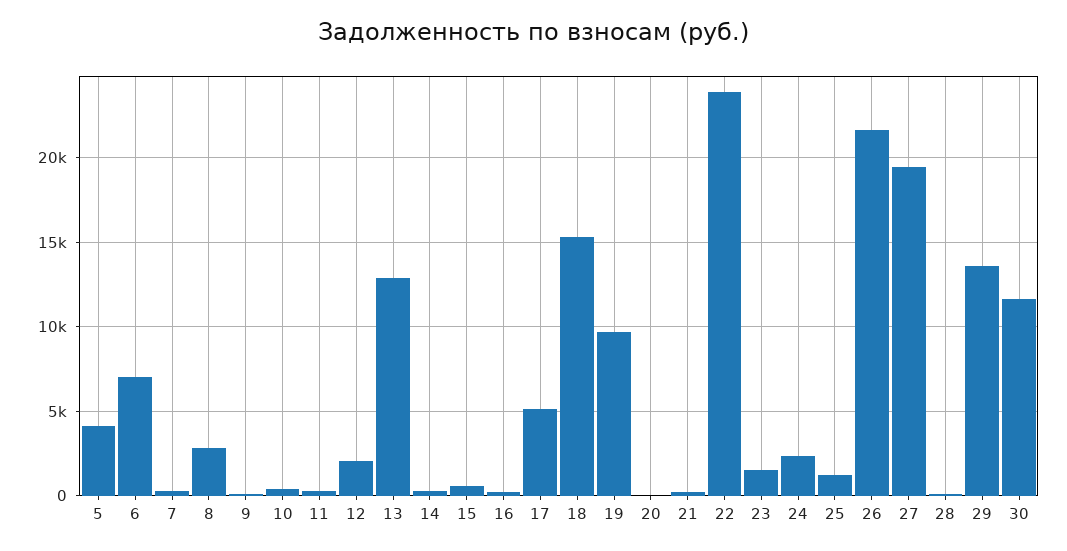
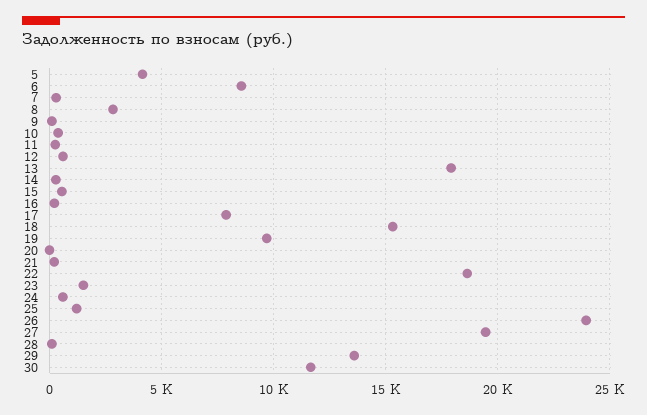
  {
    "5": 4000,
-   "6": 7000,
+   "6": 8500,
    "7": 500,
    "8": 3000,
    "9": 0,
    "10": 500,
    "11": 500,
-   "12": 2000,
+   "12": 500,
-   "13": 13000,
+   "13": 18000,
    "14": 500,
    "15": 500,
    "16": 0,
-   "17": 5000,
+   "17": 8000,
    "18": 15500,
    "19": 9500,
    "20": 0,
    "21": 0,
-   "22": 24000,
+   "22": 18500,
    "23": 1500,
-   "24": 2500,
+   "24": 500,
    "25": 1000,
-   "26": 21500,
+   "26": 24000,
    "27": 19500,
    "28": 0,
    "29": 13500,
    "30": 11500
  }

